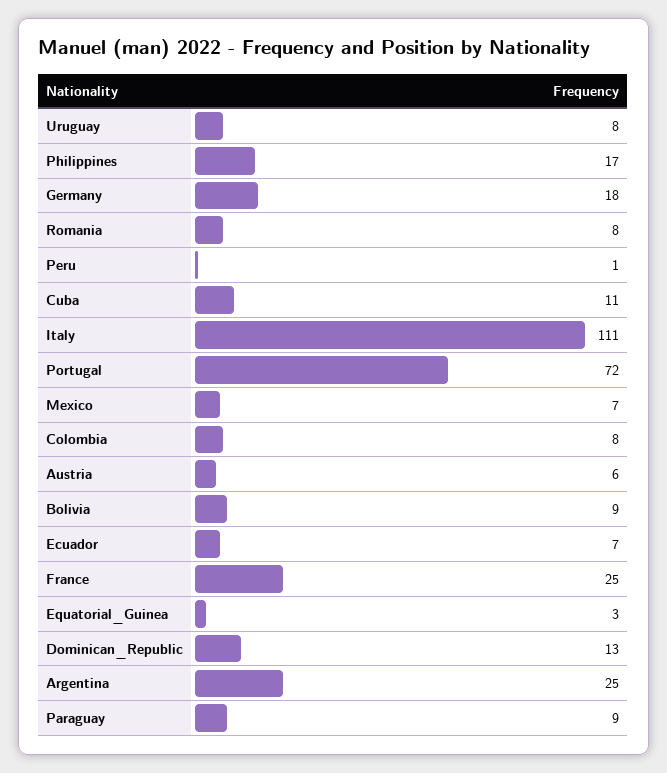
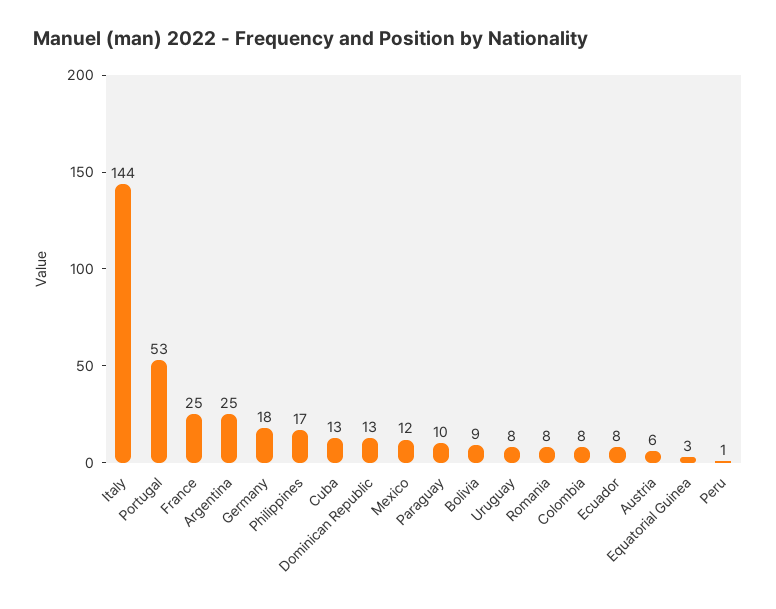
  {
    "Uruguay": 8,
    "Philippines": 17,
    "Germany": 18,
    "Romania": 8,
    "Peru": 1,
-   "Cuba": 11,
+   "Cuba": 13,
-   "Italy": 111,
+   "Italy": 144,
-   "Portugal": 72,
+   "Portugal": 53,
-   "Mexico": 7,
+   "Mexico": 12,
    "Colombia": 8,
    "Austria": 6,
    "Bolivia": 9,
-   "Ecuador": 7,
+   "Ecuador": 8,
    "France": 25,
    "Equatorial_Guinea": 3,
    "Dominican_Republic": 13,
    "Argentina": 25,
-   "Paraguay": 9
+   "Paraguay": 10
  }

